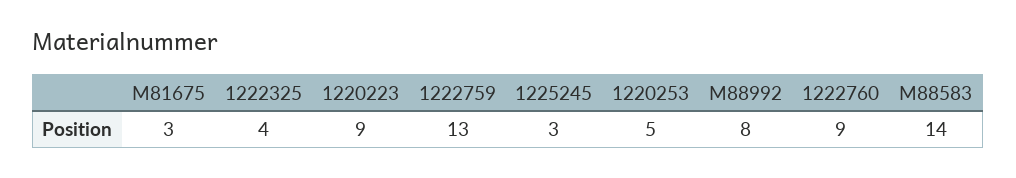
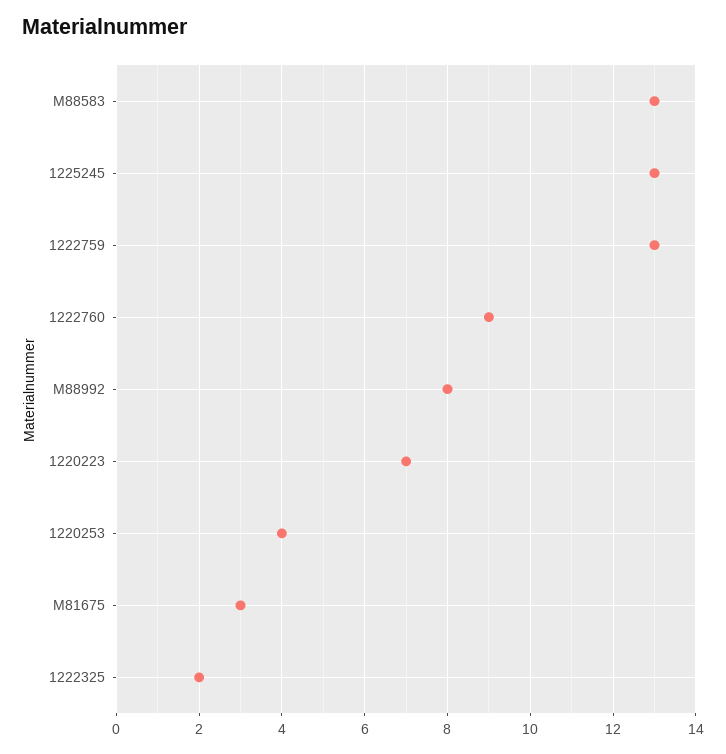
  {
    "M81675": 3,
-   "1222325": 4,
+   "1222325": 2,
-   "1220223": 9,
+   "1220223": 7,
    "1222759": 13,
-   "1225245": 3,
+   "1225245": 13,
-   "1220253": 5,
+   "1220253": 4,
    "M88992": 8,
    "1222760": 9,
-   "M88583": 14
+   "M88583": 13
  }

